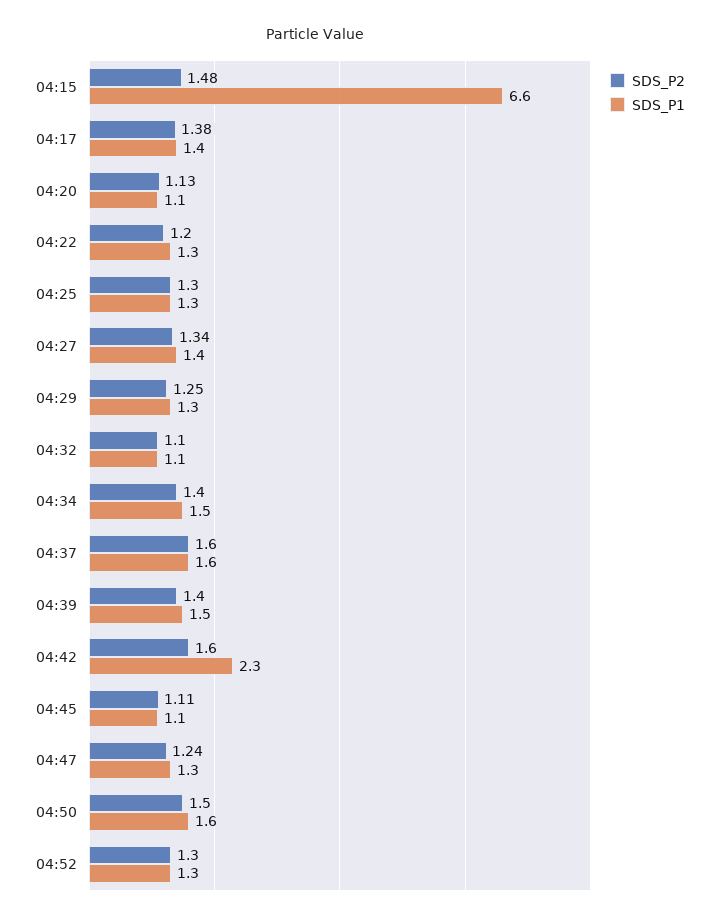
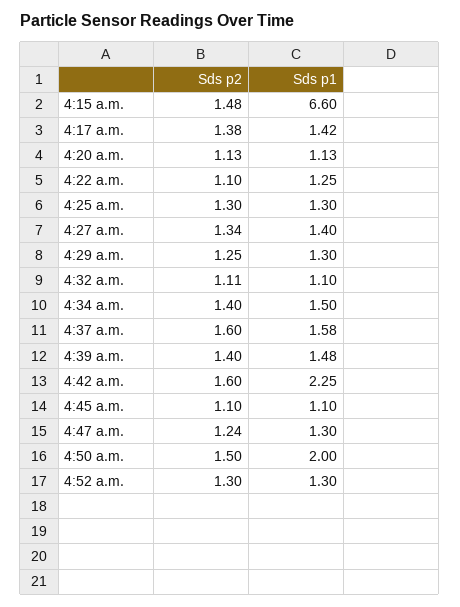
  {
    "SDS_P2": {
      "04:15": 1.48,
      "04:17": 1.38,
      "04:20": 1.13,
-     "04:22": 1.2,
+     "04:22": 1.1,
      "04:25": 1.3,
      "04:27": 1.34,
      "04:29": 1.25,
-     "04:32": 1.1,
+     "04:32": 1.11,
      "04:34": 1.4,
      "04:37": 1.6,
      "04:39": 1.4,
      "04:42": 1.6,
-     "04:45": 1.11,
+     "04:45": 1.1,
      "04:47": 1.24,
      "04:50": 1.5,
      "04:52": 1.3
    },
    "SDS_P1": {
      "04:15": 6.6,
      "04:17": 1.42,
      "04:20": 1.13,
      "04:22": 1.25,
      "04:25": 1.3,
      "04:27": 1.4,
      "04:29": 1.3,
      "04:32": 1.1,
      "04:34": 1.5,
      "04:37": 1.58,
      "04:39": 1.48,
      "04:42": 2.25,
      "04:45": 1.1,
      "04:47": 1.3,
-     "04:50": 1.6,
+     "04:50": 2,
      "04:52": 1.3
    }
  }

